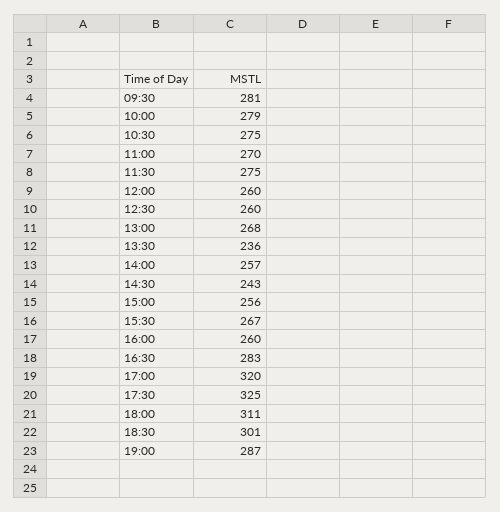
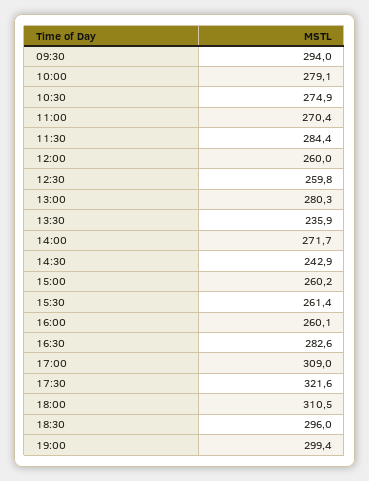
  {
-   "09:30": 281,
+   "09:30": 294,
    "10:00": 279.1,
    "10:30": 274.9,
    "11:00": 270.4,
-   "11:30": 275,
+   "11:30": 284.4,
    "12:00": 260,
    "12:30": 259.8,
-   "13:00": 268,
+   "13:00": 280.3,
    "13:30": 235.9,
-   "14:00": 257,
+   "14:00": 271.7,
    "14:30": 242.9,
-   "15:00": 256,
+   "15:00": 260.2,
-   "15:30": 267,
+   "15:30": 261.4,
    "16:00": 260.1,
    "16:30": 282.6,
-   "17:00": 320,
+   "17:00": 309,
-   "17:30": 325,
+   "17:30": 321.6,
    "18:00": 310.5,
-   "18:30": 301,
+   "18:30": 296,
-   "19:00": 287
+   "19:00": 299.4
  }

